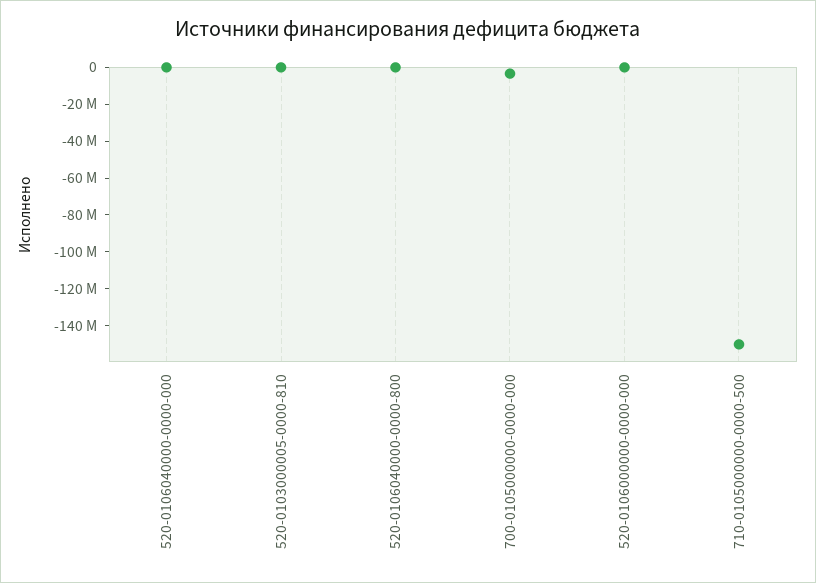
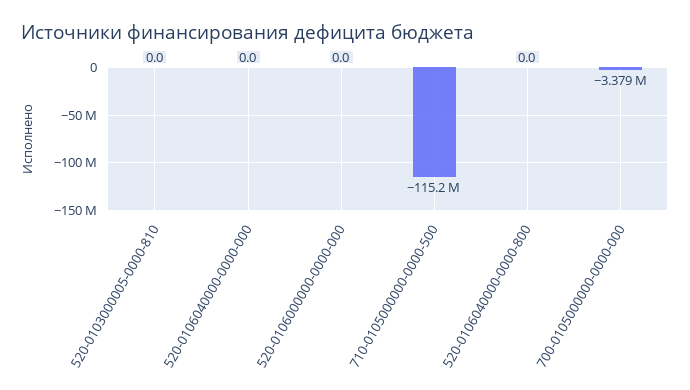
  {
    "520-0106040000-0000-000": 0,
    "520-0103000005-0000-810": 0,
    "520-0106040000-0000-800": 0,
    "700-0105000000-0000-000": -3379000,
    "520-0106000000-0000-000": 0,
-   "710-0105000000-0000-500": -150000000
+   "710-0105000000-0000-500": -115200000
  }

